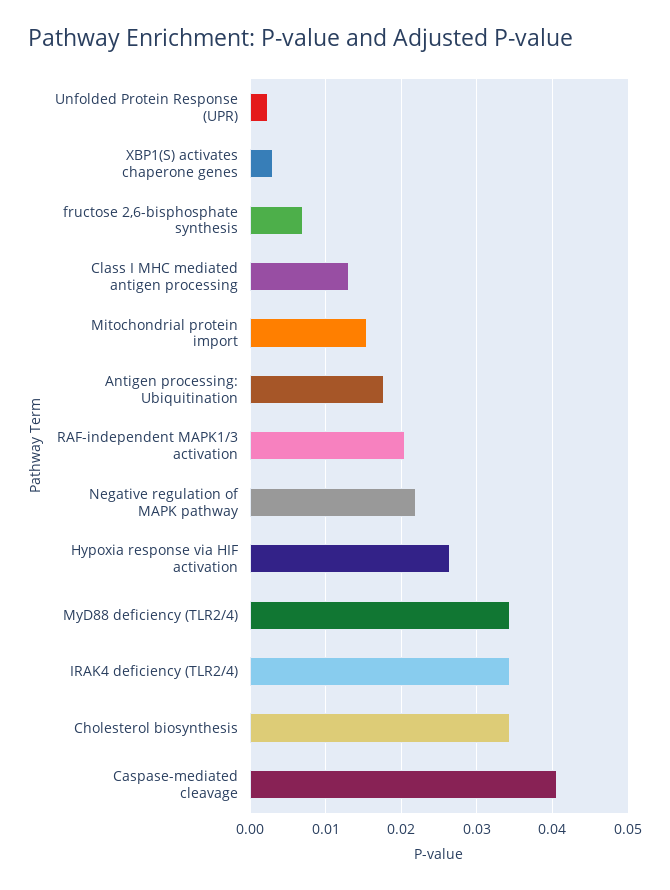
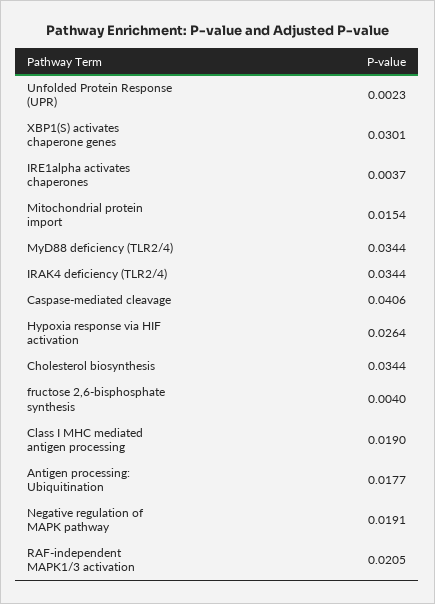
  {
    "Unfolded Protein Response (UPR)": 0.0023,
-   "XBP1(S) activates chaperone genes": 0.003,
+   "XBP1(S) activates chaperone genes": 0.0301,
-   "fructose 2,6-bisphosphate synthesis": 0.007,
+   "fructose 2,6-bisphosphate synthesis": 0.004,
-   "Class I MHC mediated antigen processing": 0.013,
+   "Class I MHC mediated antigen processing": 0.019,
    "Mitochondrial protein import": 0.0154,
    "Antigen processing: Ubiquitination": 0.0177,
    "RAF-independent MAPK1/3 activation": 0.0205,
-   "Negative regulation of MAPK pathway": 0.022,
+   "Negative regulation of MAPK pathway": 0.0191,
    "Hypoxia response via HIF activation": 0.0264,
    "MyD88 deficiency (TLR2/4)": 0.0344,
    "IRAK4 deficiency (TLR2/4)": 0.0344,
    "Cholesterol biosynthesis": 0.0344,
-   "Caspase-mediated cleavage": 0.0406
+   "Caspase-mediated cleavage": 0.0406,
+   "IRE1alpha activates chaperones": 0.0037
  }

